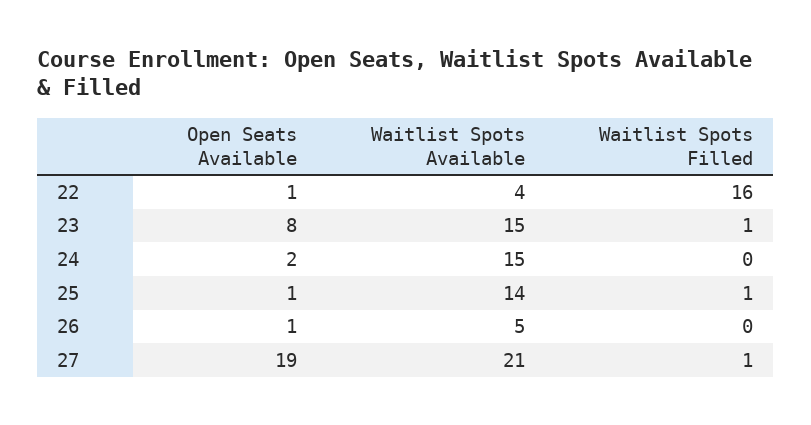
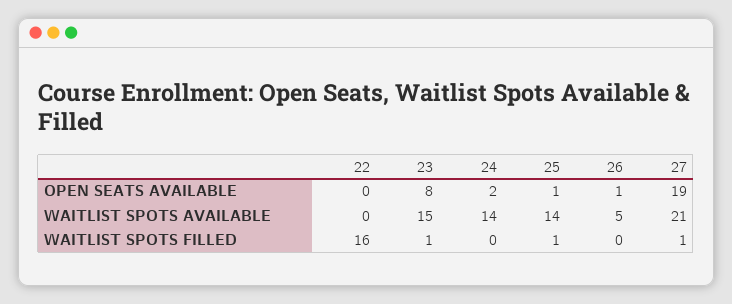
  {
    "Open Seats Available": {
-     "22": 1,
+     "22": 0,
      "23": 8,
      "24": 2,
      "25": 1,
      "26": 1,
      "27": 19
    },
    "Waitlist Spots Available": {
-     "22": 4,
+     "22": 0,
      "23": 15,
-     "24": 15,
+     "24": 14,
      "25": 14,
      "26": 5,
      "27": 21
    },
    "Waitlist Spots Filled": {
      "22": 16,
      "23": 1,
      "24": 0,
      "25": 1,
      "26": 0,
      "27": 1
    }
  }

